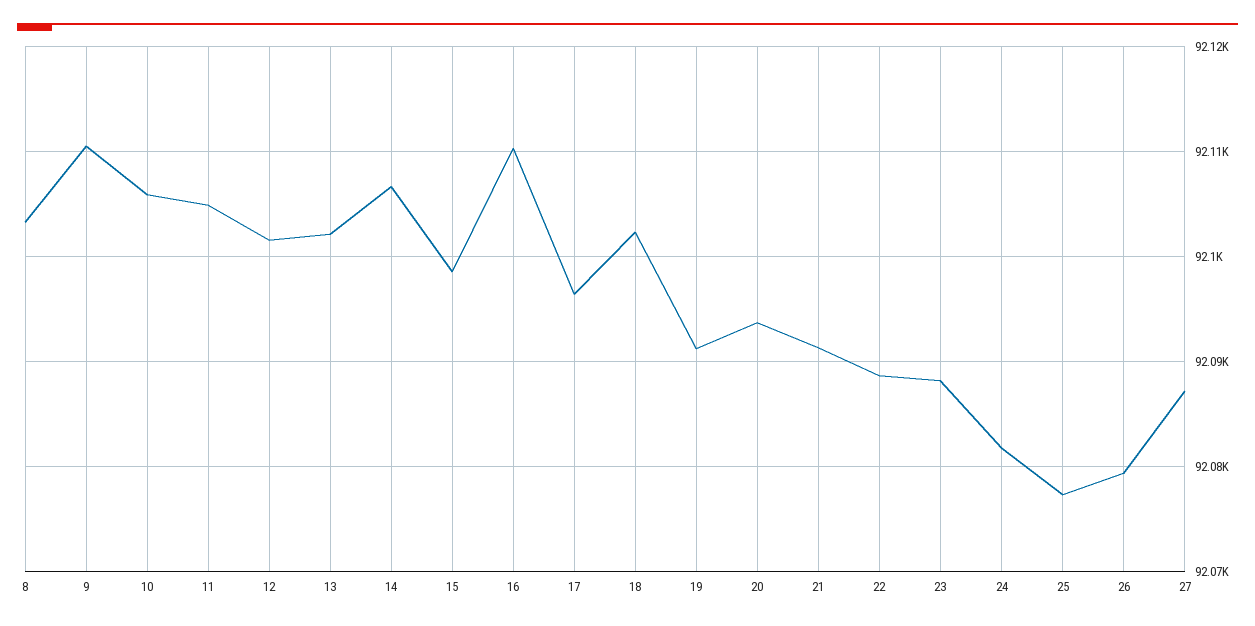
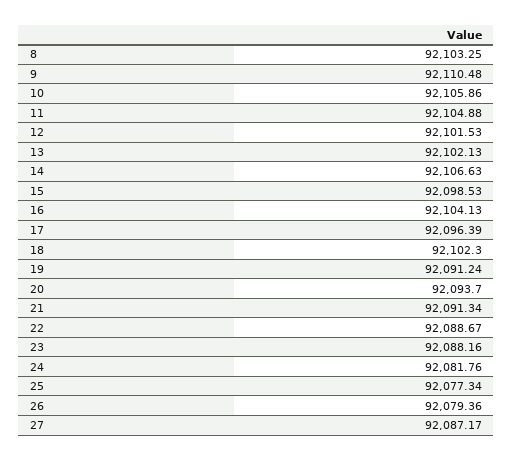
  {
    "8": 92103.25,
    "9": 92110.48,
    "10": 92105.86,
    "11": 92104.88,
    "12": 92101.53,
    "13": 92102.13,
    "14": 92106.63,
    "15": 92098.53,
-   "16": 92110,
+   "16": 92104.13,
    "17": 92096.39,
    "18": 92102.3,
    "19": 92091.24,
    "20": 92093.7,
    "21": 92091.34,
    "22": 92088.67,
    "23": 92088.16,
    "24": 92081.76,
    "25": 92077.34,
    "26": 92079.36,
    "27": 92087.17
  }

